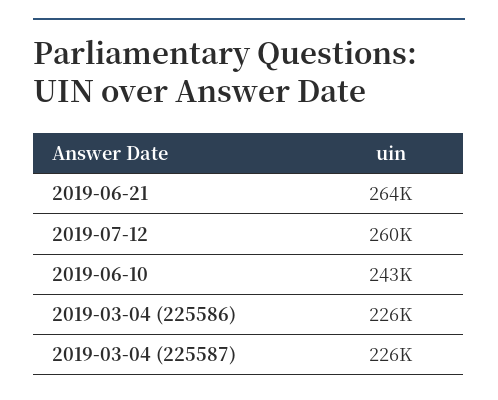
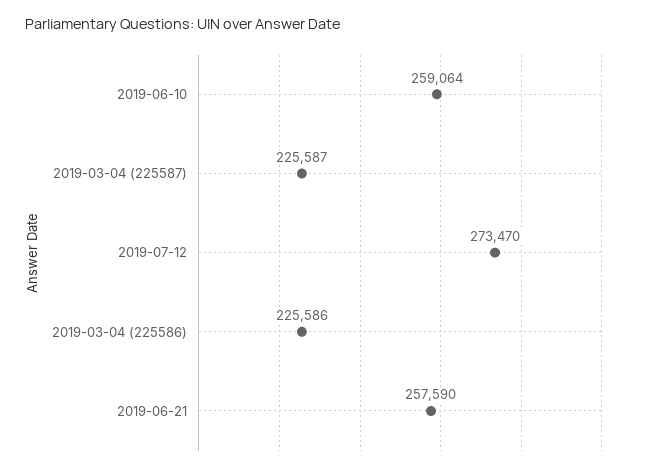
  {
-   "2019-06-21": 264000,
+   "2019-06-21": 257590,
-   "2019-07-12": 260000,
+   "2019-07-12": 273470,
-   "2019-06-10": 243000,
+   "2019-06-10": 259064,
    "2019-03-04 (225586)": 225586,
    "2019-03-04 (225587)": 225587
  }

